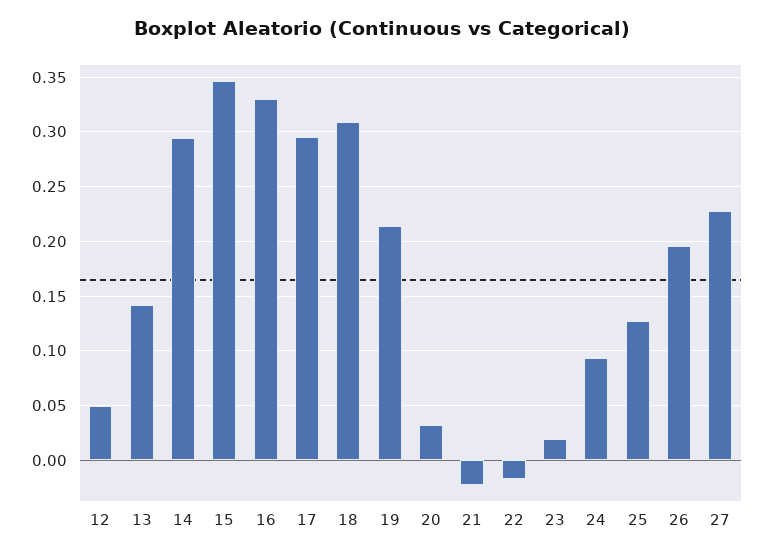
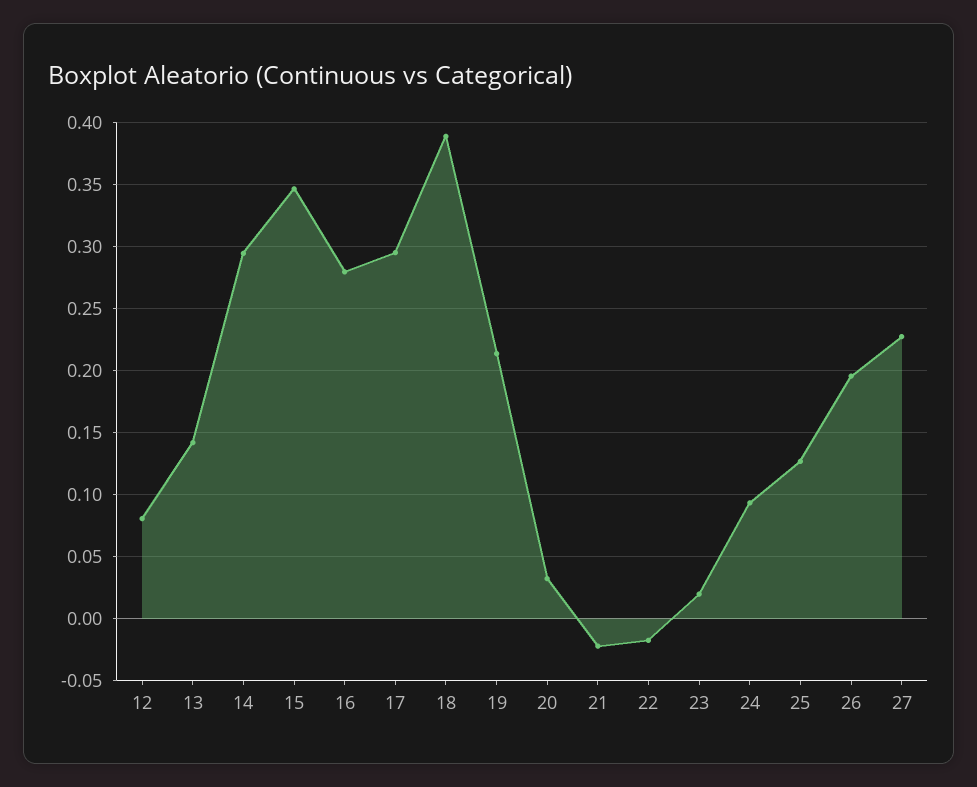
  {
-   "12": 0.05,
+   "12": 0.08,
    "13": 0.14,
    "14": 0.295,
    "15": 0.345,
-   "16": 0.33,
+   "16": 0.28,
    "17": 0.295,
-   "18": 0.31,
+   "18": 0.39,
    "19": 0.215,
    "20": 0.03,
    "21": -0.02,
    "22": -0.015,
    "23": 0.02,
    "24": 0.095,
    "25": 0.125,
    "26": 0.195,
    "27": 0.225
  }

